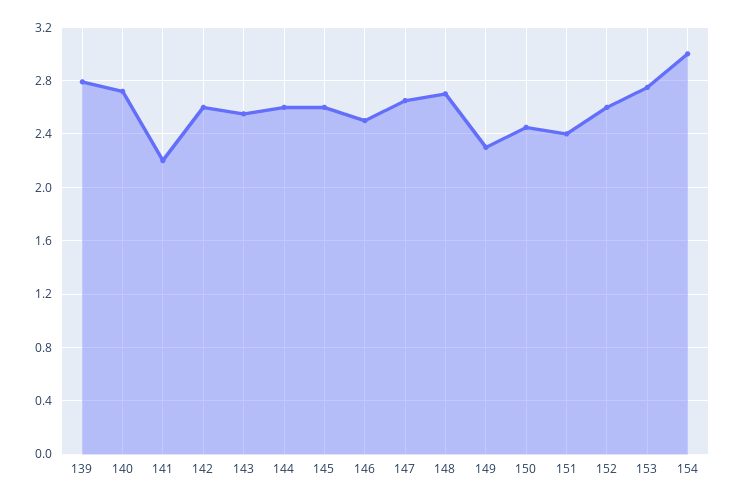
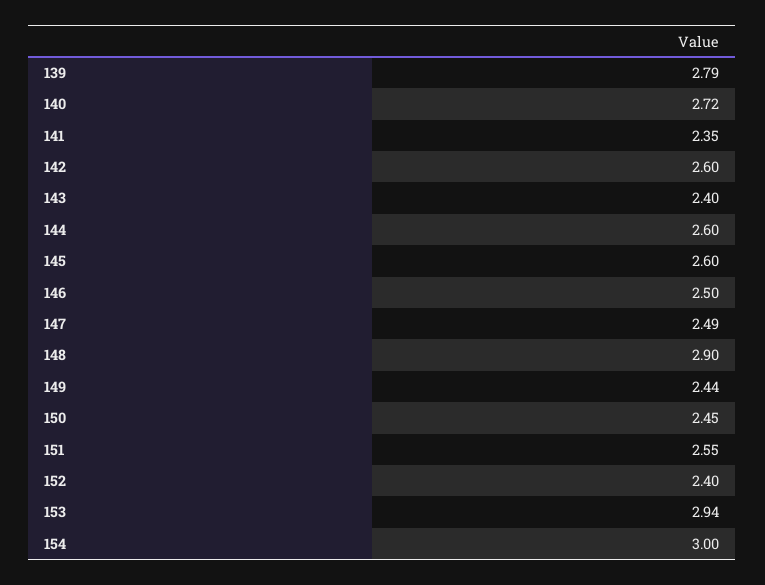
  {
    "139": 2.79,
    "140": 2.72,
-   "141": 2.2,
+   "141": 2.35,
    "142": 2.6,
-   "143": 2.55,
+   "143": 2.4,
    "144": 2.6,
    "145": 2.6,
    "146": 2.5,
-   "147": 2.65,
+   "147": 2.49,
-   "148": 2.7,
+   "148": 2.9,
-   "149": 2.3,
+   "149": 2.44,
    "150": 2.45,
-   "151": 2.4,
+   "151": 2.55,
-   "152": 2.6,
+   "152": 2.4,
-   "153": 2.75,
+   "153": 2.94,
    "154": 3
  }

